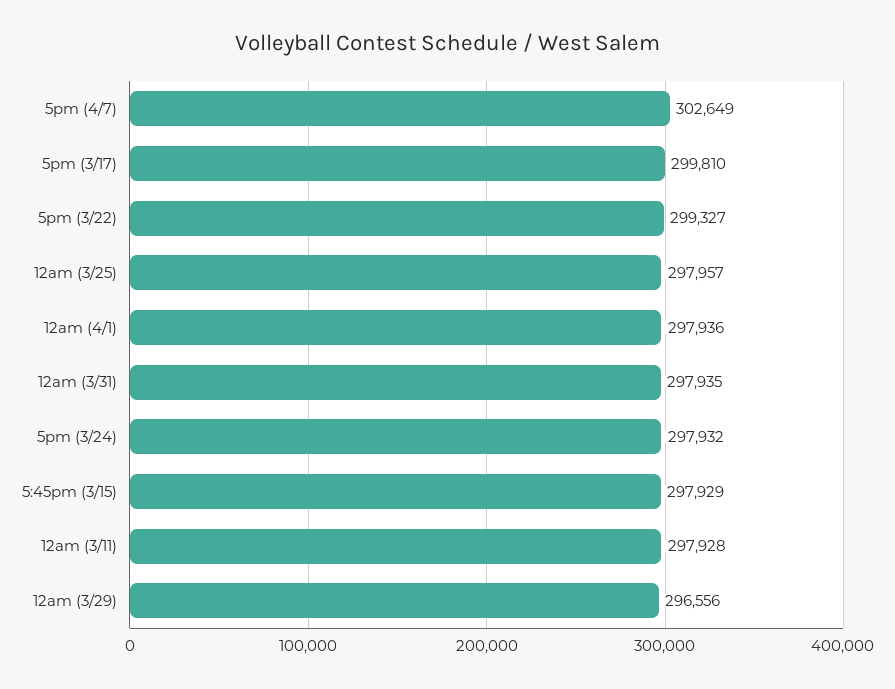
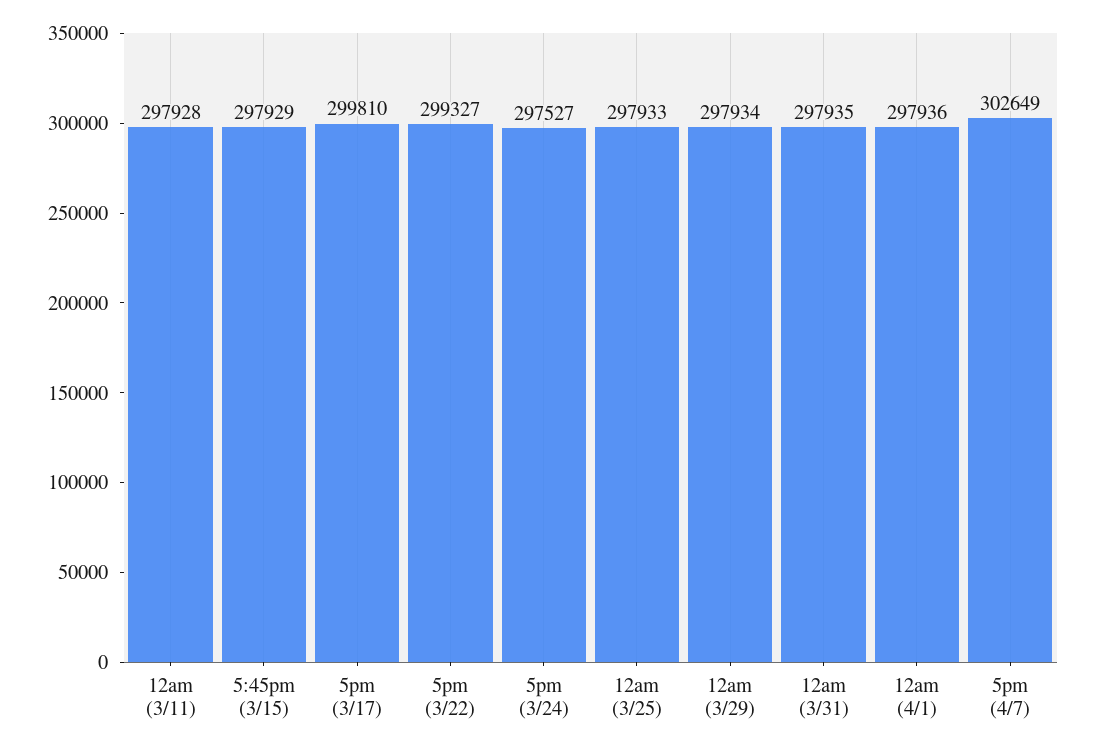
  {
    "5pm (4/7)": 302649,
    "5pm (3/17)": 299810,
    "5pm (3/22)": 299327,
-   "12am (3/25)": 297957,
+   "12am (3/25)": 297933,
    "12am (4/1)": 297936,
    "12am (3/31)": 297935,
-   "5pm (3/24)": 297932,
+   "5pm (3/24)": 297527,
    "5:45pm (3/15)": 297929,
    "12am (3/11)": 297928,
-   "12am (3/29)": 296556
+   "12am (3/29)": 297934
  }

